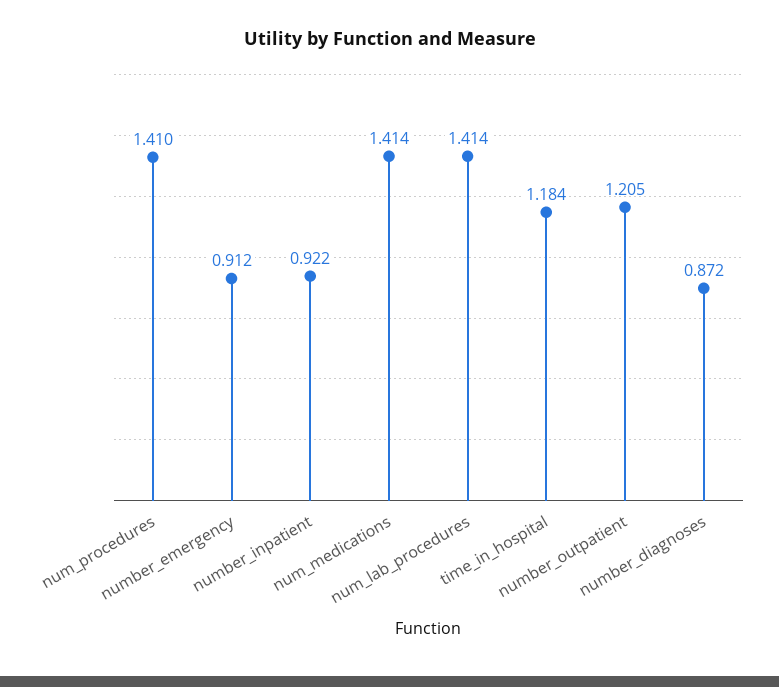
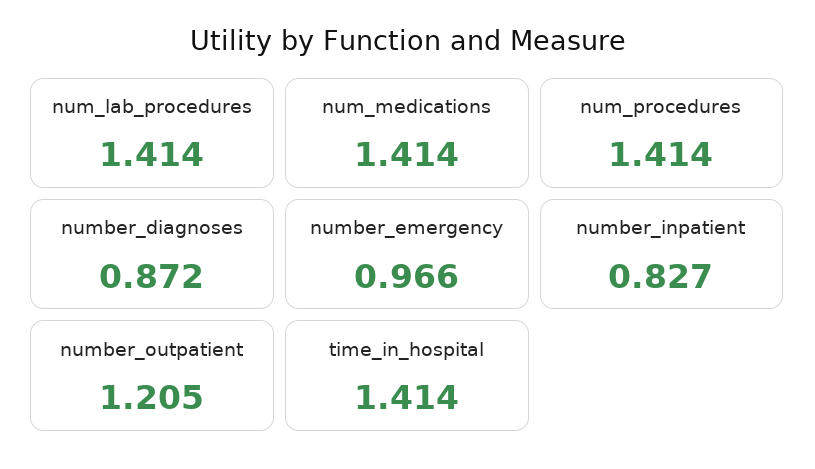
  {
-   "num_procedures": 1.41,
+   "num_procedures": 1.414,
-   "number_emergency": 0.912,
+   "number_emergency": 0.966,
-   "number_inpatient": 0.922,
+   "number_inpatient": 0.827,
    "num_medications": 1.414,
    "num_lab_procedures": 1.414,
-   "time_in_hospital": 1.184,
+   "time_in_hospital": 1.414,
    "number_outpatient": 1.205,
    "number_diagnoses": 0.872
  }

